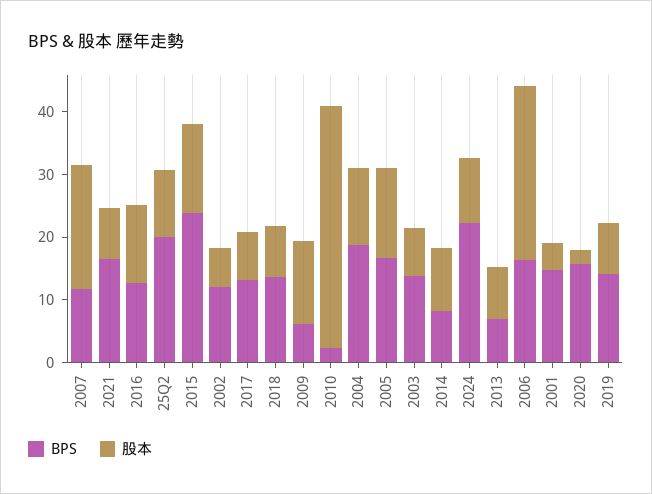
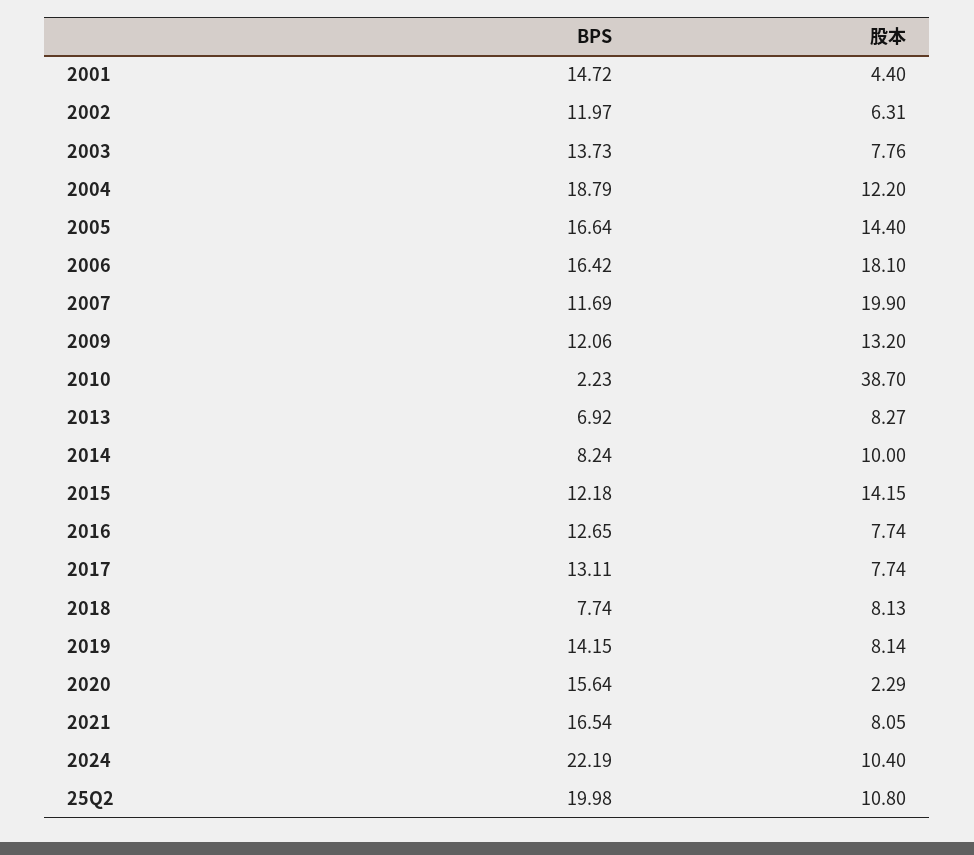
  {
    "BPS": {
      "2007": 11.69,
      "2021": 16.54,
      "2016": 12.65,
      "25Q2": 19.98,
-     "2015": 24,
+     "2015": 12.18,
      "2002": 11.97,
      "2017": 13.11,
-     "2018": 14,
+     "2018": 7.74,
-     "2009": 6,
+     "2009": 12.06,
      "2010": 2.23,
      "2004": 18.79,
      "2005": 16.64,
      "2003": 13.73,
      "2014": 8.24,
      "2024": 22.19,
      "2013": 6.92,
      "2006": 16.42,
      "2001": 14.72,
      "2020": 15.64,
      "2019": 14.15
    },
    "股本": {
      "2007": 19.9,
      "2021": 8.05,
-     "2016": 12,
+     "2016": 7.74,
      "25Q2": 10.8,
      "2015": 14.15,
      "2002": 6.31,
      "2017": 7.74,
      "2018": 8.13,
      "2009": 13.2,
      "2010": 38.7,
      "2004": 12.2,
      "2005": 14.4,
      "2003": 7.76,
      "2014": 10,
      "2024": 10.4,
      "2013": 8.27,
-     "2006": 28,
+     "2006": 18.1,
      "2001": 4.4,
      "2020": 2.29,
      "2019": 8.14
    }
  }

